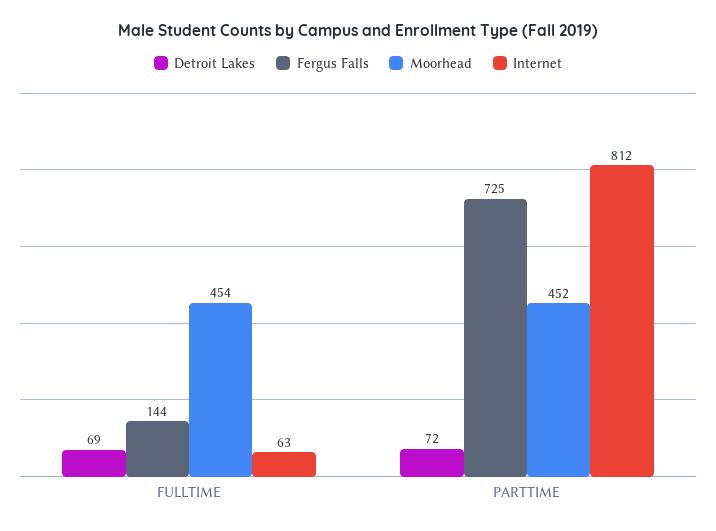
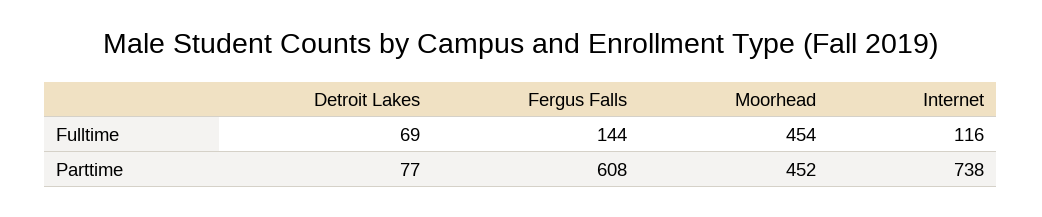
  {
    "Detroit Lakes": {
      "FULLTIME": 69,
-     "PARTTIME": 72
+     "PARTTIME": 77
    },
    "Fergus Falls": {
      "FULLTIME": 144,
-     "PARTTIME": 725
+     "PARTTIME": 608
    },
    "Moorhead": {
      "FULLTIME": 454,
      "PARTTIME": 452
    },
    "Internet": {
-     "FULLTIME": 63,
+     "FULLTIME": 116,
-     "PARTTIME": 812
+     "PARTTIME": 738
    }
  }

